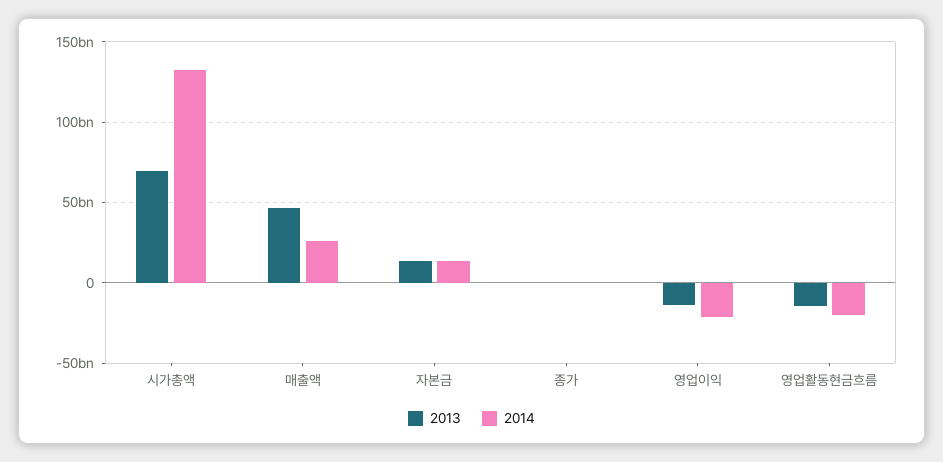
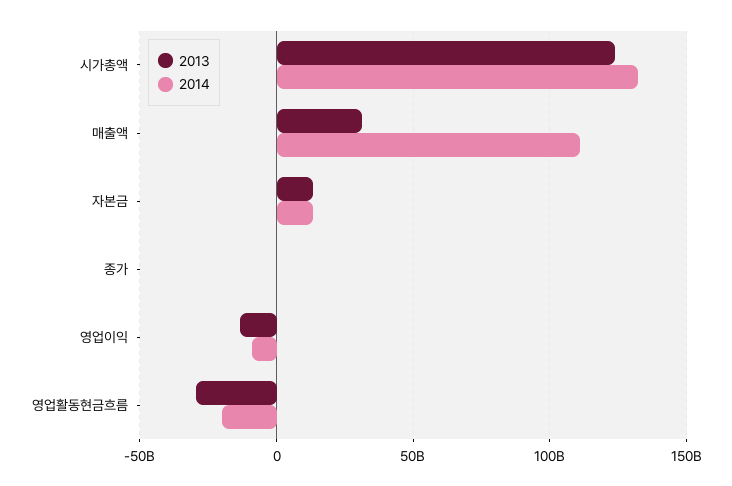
  {
    "2013": {
-     "시가총액": 70000000000,
+     "시가총액": 125000000000,
-     "매출액": 45000000000,
+     "매출액": 30000000000,
      "자본금": 15000000000,
      "종가": 0,
      "영업이익": -15000000000,
-     "영업활동현금흐름": -15000000000
+     "영업활동현금흐름": -30000000000
    },
    "2014": {
      "시가총액": 130000000000,
-     "매출액": 25000000000,
+     "매출액": 110000000000,
      "자본금": 15000000000,
      "종가": 0,
-     "영업이익": -20000000000,
+     "영업이익": -10000000000,
      "영업활동현금흐름": -20000000000
    }
  }

